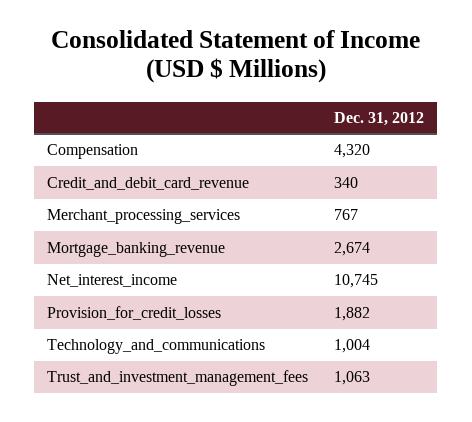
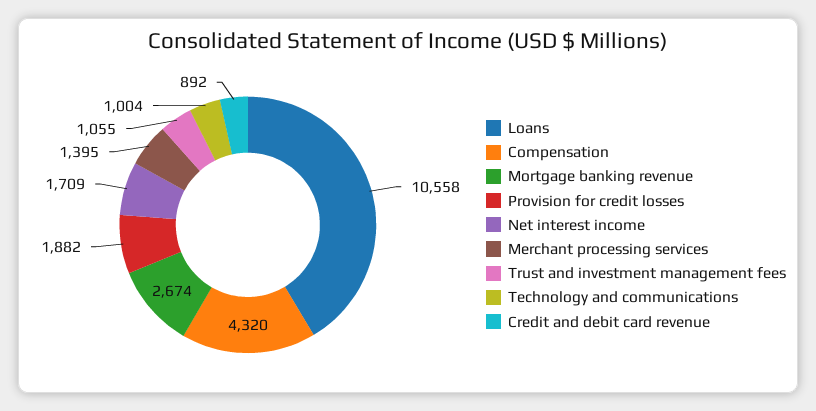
  {
    "Compensation": 4320,
-   "Credit_and_debit_card_revenue": 340,
+   "Credit_and_debit_card_revenue": 892,
-   "Merchant_processing_services": 767,
+   "Merchant_processing_services": 1395,
    "Mortgage_banking_revenue": 2674,
-   "Net_interest_income": 10745,
+   "Net_interest_income": 1709,
    "Provision_for_credit_losses": 1882,
    "Technology_and_communications": 1004,
-   "Trust_and_investment_management_fees": 1063
+   "Trust_and_investment_management_fees": 1055,
+   "Loans": 10558
  }

